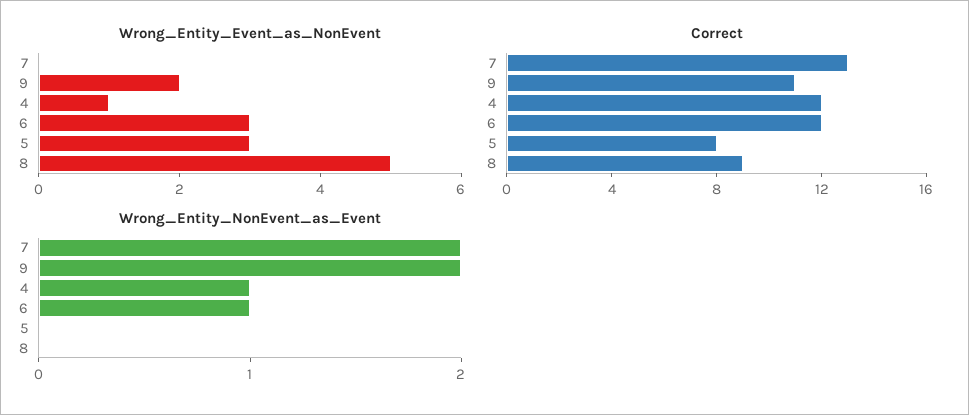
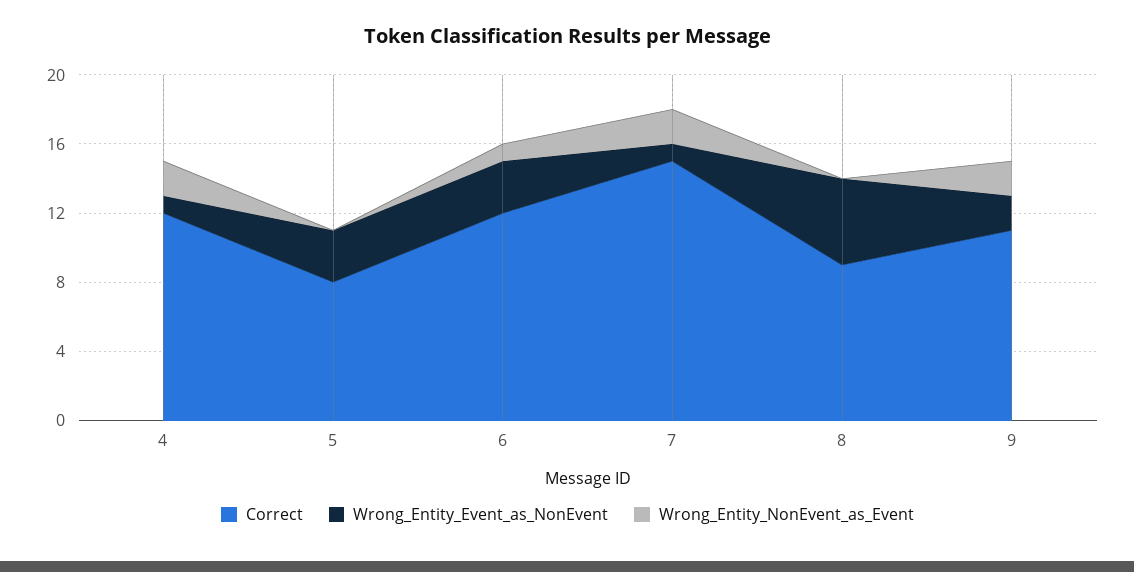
  {
    "Wrong_Entity_Event_as_NonEvent": {
-     "7": 0,
+     "7": 1,
      "9": 2,
      "4": 1,
      "6": 3,
      "5": 3,
      "8": 5
    },
    "Correct": {
-     "7": 13,
+     "7": 15,
      "9": 11,
      "4": 12,
      "6": 12,
      "5": 8,
      "8": 9
    },
    "Wrong_Entity_NonEvent_as_Event": {
      "7": 2,
      "9": 2,
-     "4": 1,
+     "4": 2,
      "6": 1,
      "5": 0,
      "8": 0
    }
  }

